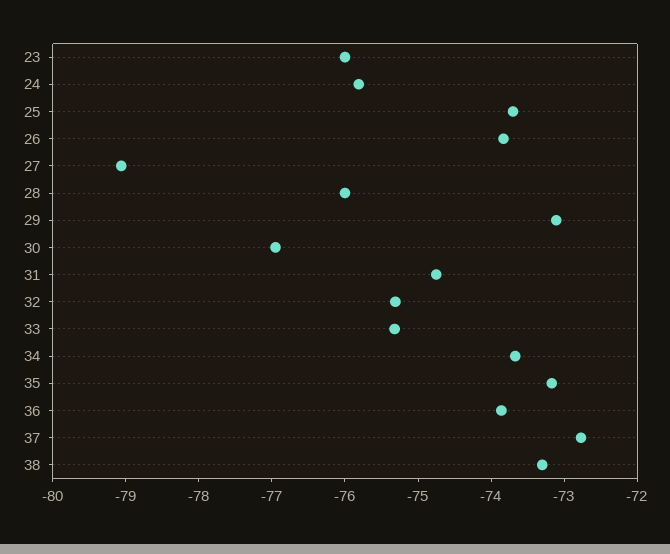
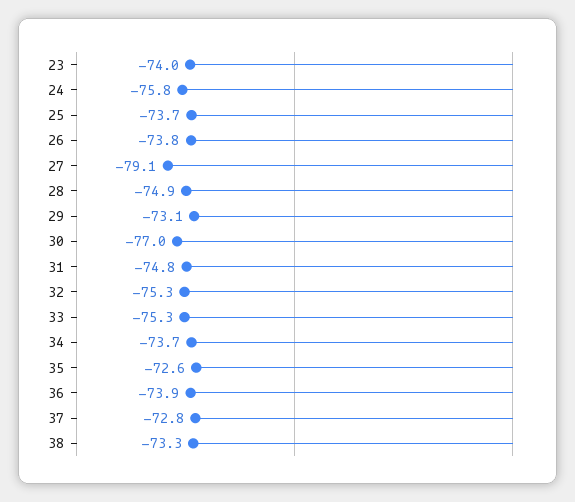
  {
-   "23": -76,
+   "23": -74,
    "24": -75.8,
    "25": -73.7,
    "26": -73.8,
    "27": -79.1,
-   "28": -76,
+   "28": -74.9,
    "29": -73.1,
    "30": -77,
    "31": -74.8,
    "32": -75.3,
    "33": -75.3,
    "34": -73.7,
-   "35": -73.2,
+   "35": -72.6,
    "36": -73.9,
    "37": -72.8,
    "38": -73.3
  }

